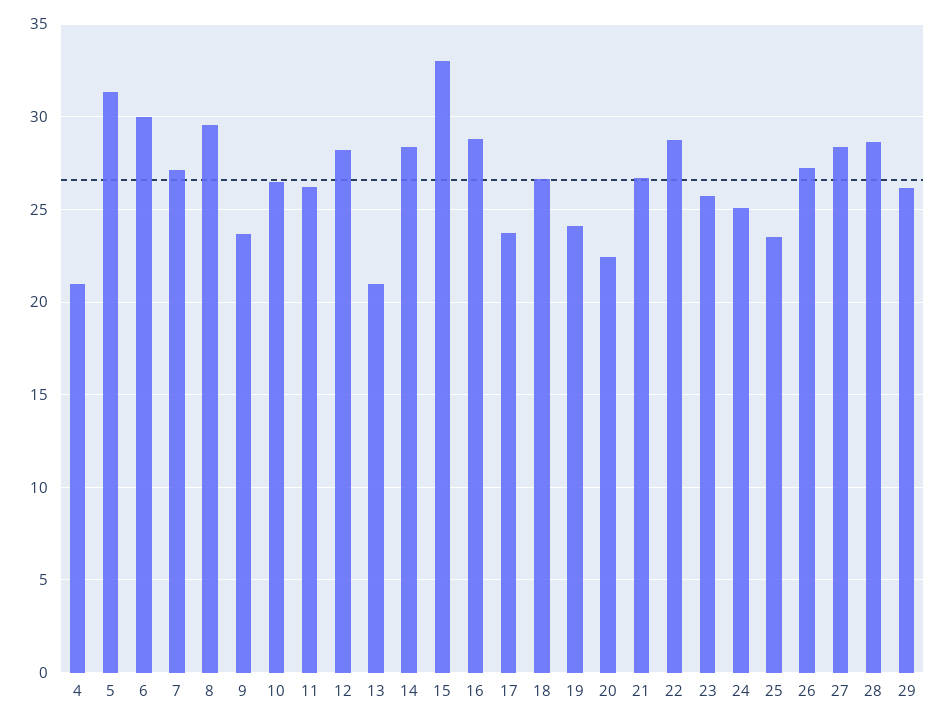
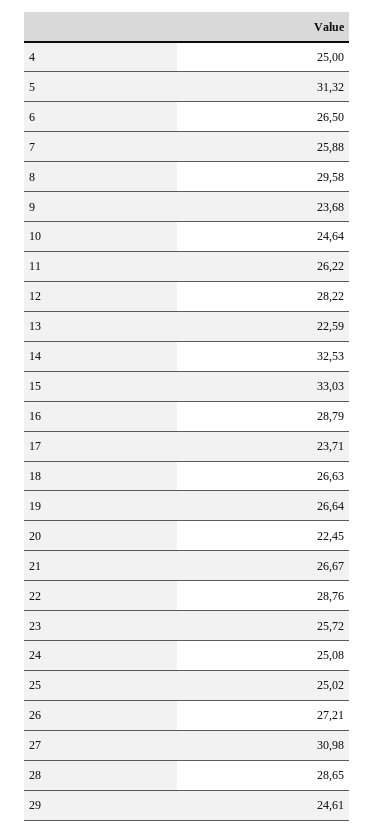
  {
-   "4": 21,
+   "4": 25,
    "5": 31.32,
-   "6": 30,
+   "6": 26.5,
-   "7": 27,
+   "7": 25.88,
    "8": 29.58,
    "9": 23.68,
-   "10": 26.5,
+   "10": 24.64,
    "11": 26.22,
    "12": 28.22,
-   "13": 21,
+   "13": 22.59,
-   "14": 28.5,
+   "14": 32.53,
    "15": 33.03,
    "16": 28.79,
    "17": 23.71,
    "18": 26.63,
-   "19": 24,
+   "19": 26.64,
    "20": 22.45,
    "21": 26.67,
    "22": 28.76,
    "23": 25.72,
    "24": 25.08,
-   "25": 23.5,
+   "25": 25.02,
    "26": 27.21,
-   "27": 28.5,
+   "27": 30.98,
    "28": 28.65,
-   "29": 26
+   "29": 24.61
  }

